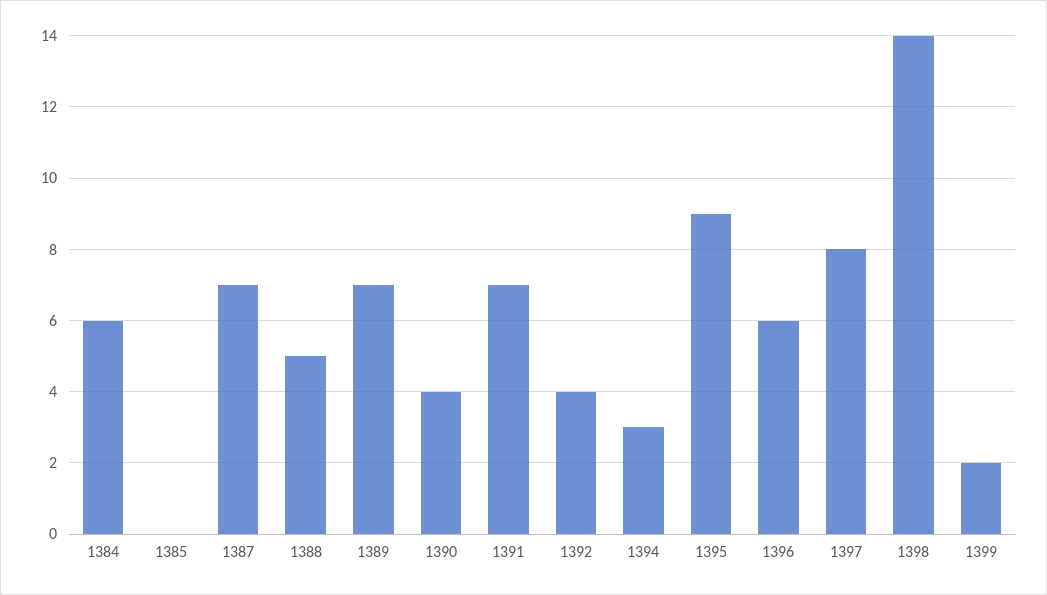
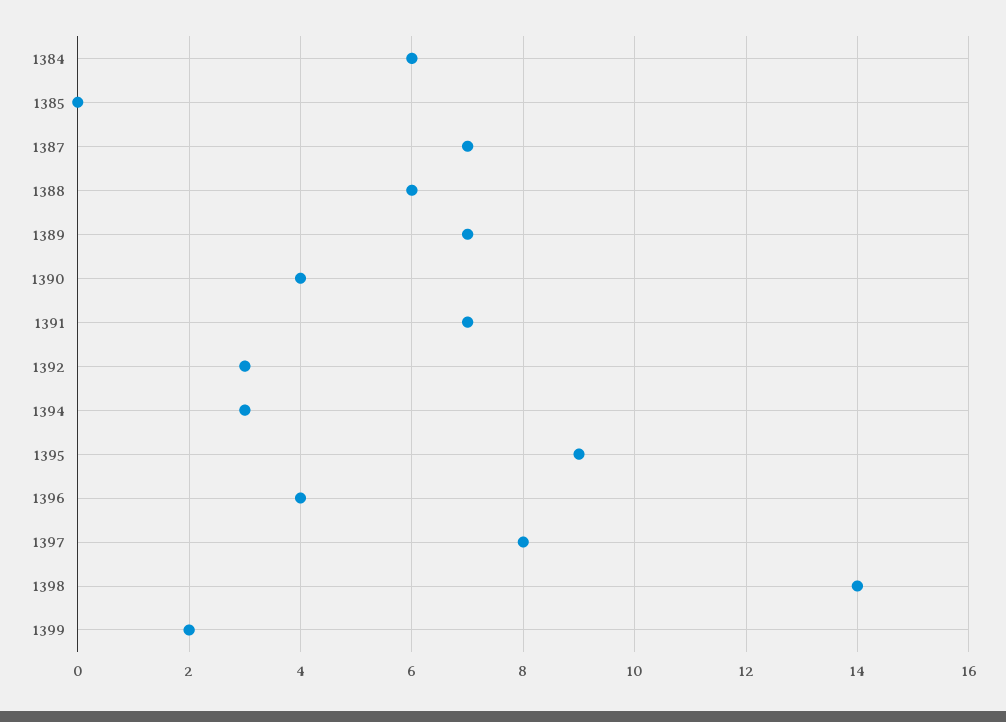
  {
    "1384": 6,
    "1385": 0,
    "1387": 7,
-   "1388": 5,
+   "1388": 6,
    "1389": 7,
    "1390": 4,
    "1391": 7,
-   "1392": 4,
+   "1392": 3,
    "1394": 3,
    "1395": 9,
-   "1396": 6,
+   "1396": 4,
    "1397": 8,
    "1398": 14,
    "1399": 2
  }

